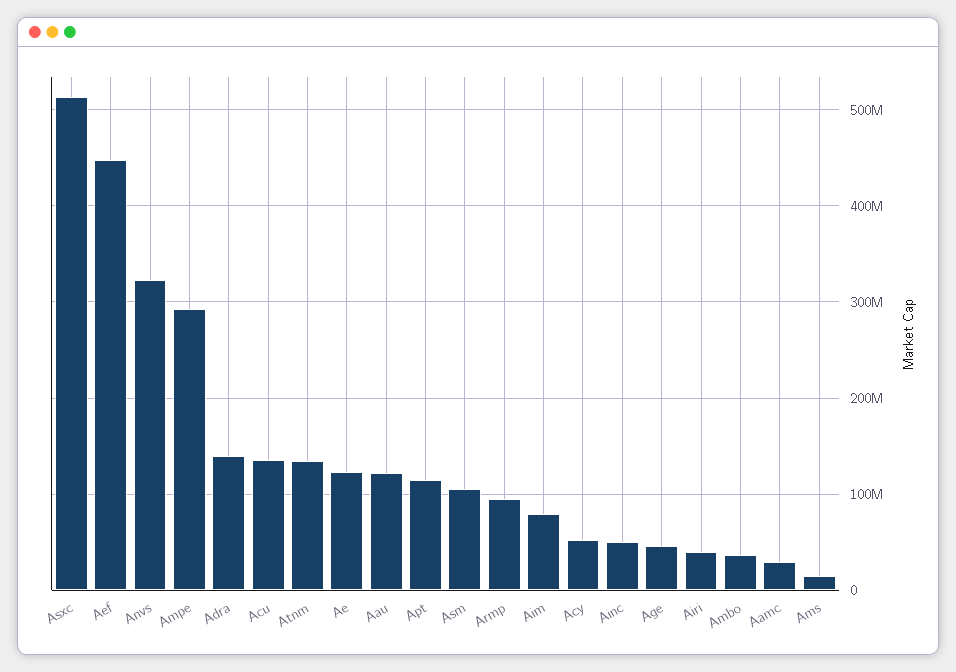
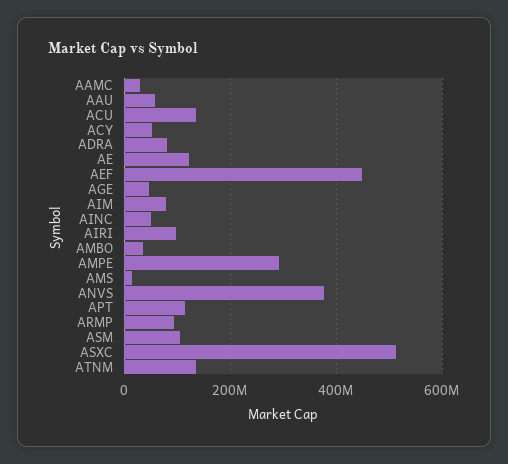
  {
    "Asxc": 510000000,
    "Aef": 450000000,
-   "Anvs": 320000000,
+   "Anvs": 380000000,
    "Ampe": 290000000,
-   "Adra": 140000000,
+   "Adra": 80000000,
    "Acu": 140000000,
    "Atnm": 130000000,
    "Ae": 120000000,
-   "Aau": 120000000,
+   "Aau": 60000000,
    "Apt": 110000000,
    "Asm": 100000000,
    "Armp": 100000000,
    "Aim": 80000000,
    "Acy": 50000000,
    "Ainc": 50000000,
    "Age": 50000000,
-   "Airi": 40000000,
+   "Airi": 100000000,
    "Ambo": 40000000,
    "Aamc": 30000000,
    "Ams": 20000000
  }

